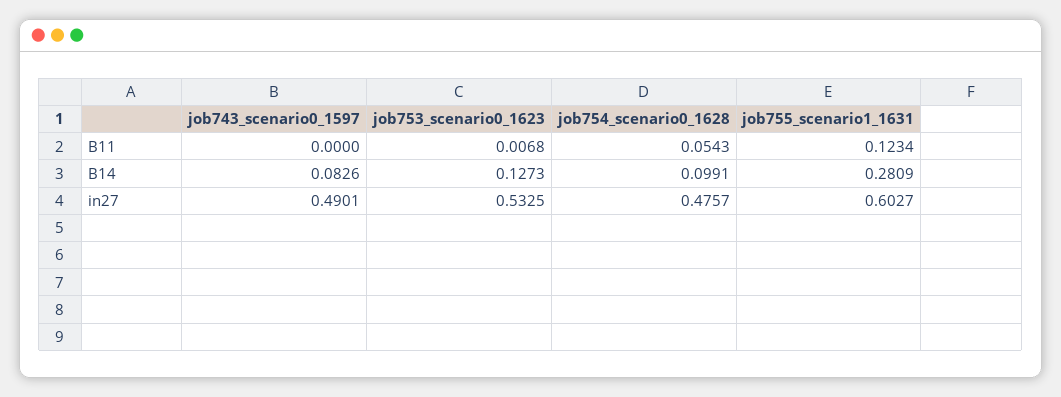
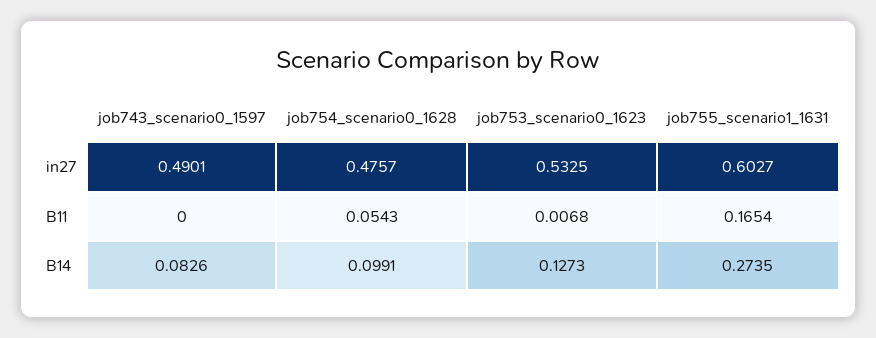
  {
    "job743_scenario0_1597": {
      "B11": 0,
      "B14": 0.0826,
      "in27": 0.4901
    },
    "job753_scenario0_1623": {
      "B11": 0.0068,
      "B14": 0.1273,
      "in27": 0.5325
    },
    "job754_scenario0_1628": {
      "B11": 0.0543,
      "B14": 0.0991,
      "in27": 0.4757
    },
    "job755_scenario1_1631": {
-     "B11": 0.1234,
+     "B11": 0.1654,
-     "B14": 0.2809,
+     "B14": 0.2735,
      "in27": 0.6027
    }
  }

